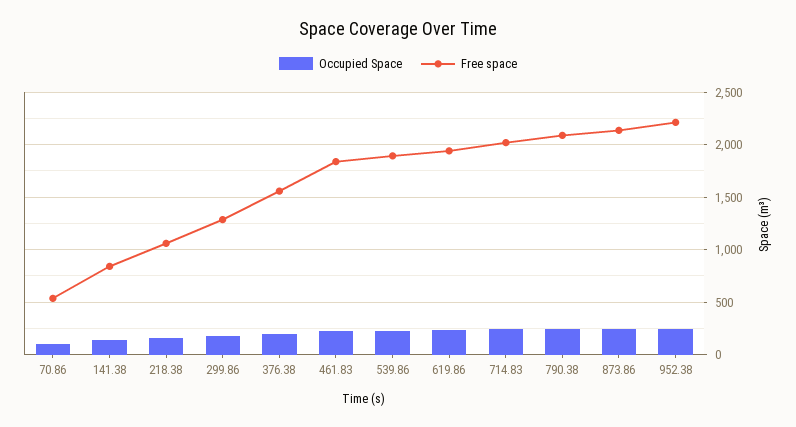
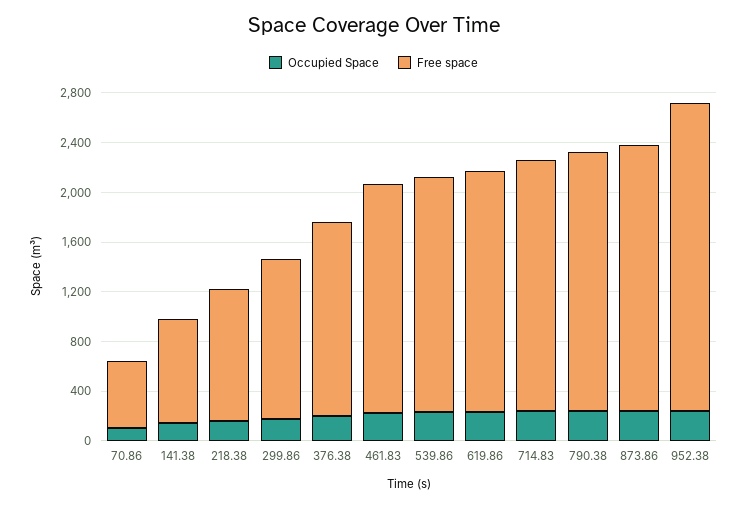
  {
    "Occupied Space": {
      "70.86": 100,
      "141.38": 100,
      "218.38": 200,
      "299.86": 200,
      "376.38": 200,
      "461.83": 200,
      "539.86": 200,
      "619.86": 200,
      "714.83": 200,
      "790.38": 200,
      "873.86": 200,
      "952.38": 200
    },
    "Free space": {
      "70.86": 500,
      "141.38": 800,
      "218.38": 1100,
      "299.86": 1300,
      "376.38": 1600,
      "461.83": 1800,
      "539.86": 1900,
      "619.86": 1900,
      "714.83": 2000,
      "790.38": 2100,
      "873.86": 2100,
-     "952.38": 2200
+     "952.38": 2500
    }
  }

